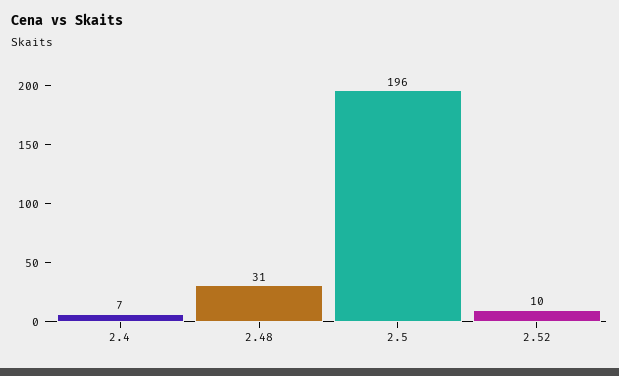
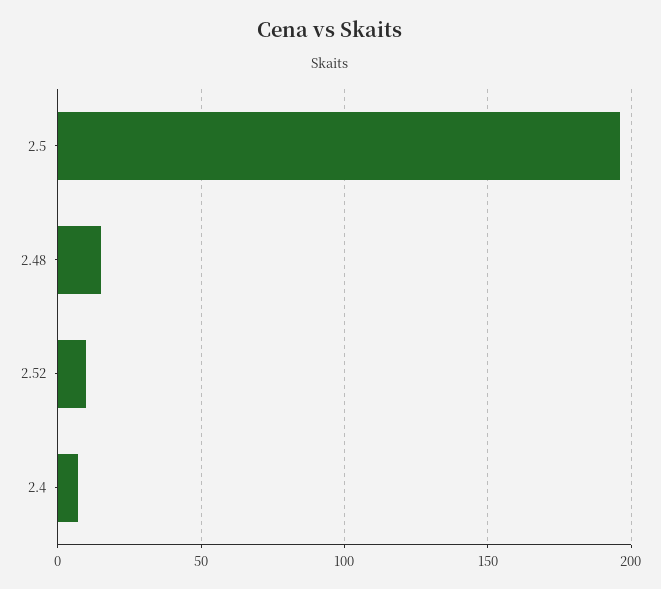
  {
    "2.4": 7,
-   "2.48": 31,
+   "2.48": 15,
    "2.5": 196,
    "2.52": 10
  }

